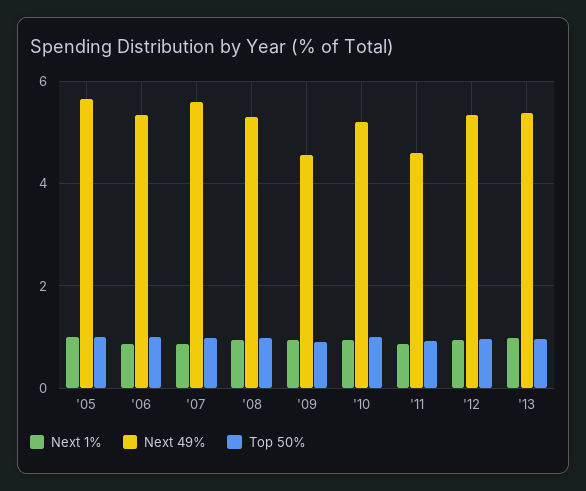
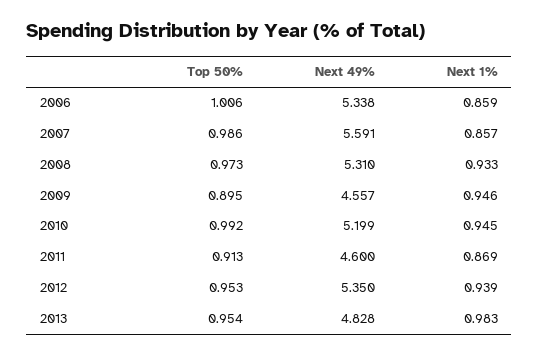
  {
    "Next 1%": {
-     "'05": 1,
      "'06": 0.859,
      "'07": 0.857,
      "'08": 0.933,
      "'09": 0.946,
      "'10": 0.945,
      "'11": 0.869,
      "'12": 0.939,
      "'13": 0.983
    },
    "Next 49%": {
-     "'05": 5.6,
      "'06": 5.338,
      "'07": 5.591,
      "'08": 5.31,
      "'09": 4.557,
      "'10": 5.199,
      "'11": 4.6,
      "'12": 5.35,
-     "'13": 5.4
+     "'13": 4.828
    },
    "Top 50%": {
-     "'05": 1,
      "'06": 1.006,
      "'07": 0.986,
      "'08": 0.973,
      "'09": 0.895,
      "'10": 0.992,
      "'11": 0.913,
      "'12": 0.953,
      "'13": 0.954
    }
  }

